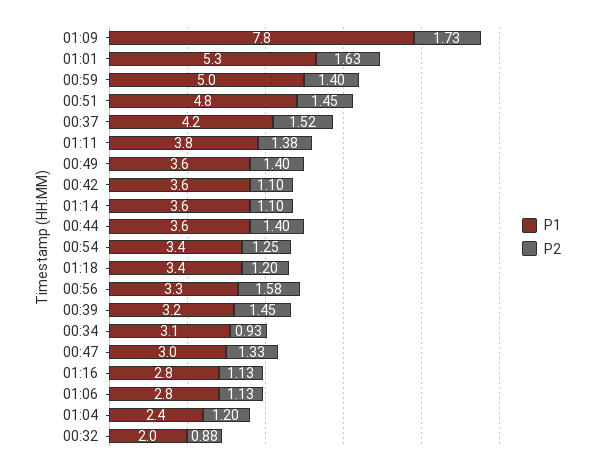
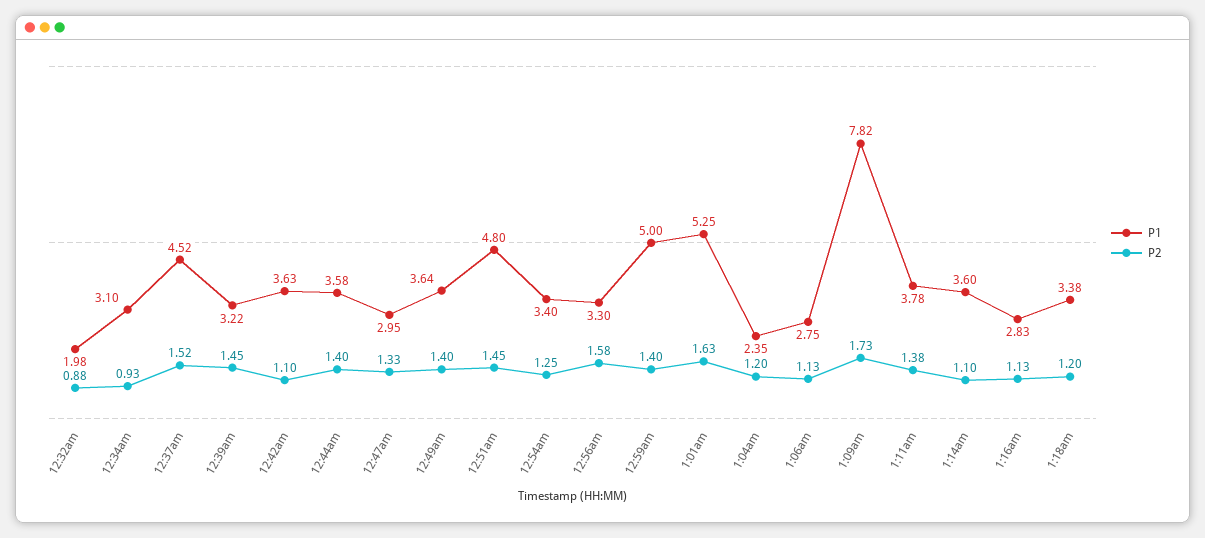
  {
    "P1": {
      "01:09": 7.82,
      "01:01": 5.25,
      "00:59": 5,
      "00:51": 4.8,
-     "00:37": 4.2,
+     "00:37": 4.52,
      "01:11": 3.78,
      "00:49": 3.64,
      "00:42": 3.63,
      "01:14": 3.6,
      "00:44": 3.58,
      "00:54": 3.4,
      "01:18": 3.38,
      "00:56": 3.3,
      "00:39": 3.22,
      "00:34": 3.1,
      "00:47": 2.95,
      "01:16": 2.83,
      "01:06": 2.75,
      "01:04": 2.35,
      "00:32": 1.98
    },
    "P2": {
      "01:09": 1.73,
      "01:01": 1.63,
      "00:59": 1.4,
      "00:51": 1.45,
      "00:37": 1.52,
      "01:11": 1.38,
      "00:49": 1.4,
      "00:42": 1.1,
      "01:14": 1.1,
      "00:44": 1.4,
      "00:54": 1.25,
      "01:18": 1.2,
      "00:56": 1.58,
      "00:39": 1.45,
      "00:34": 0.93,
      "00:47": 1.33,
      "01:16": 1.13,
      "01:06": 1.13,
      "01:04": 1.2,
      "00:32": 0.88
    }
  }

